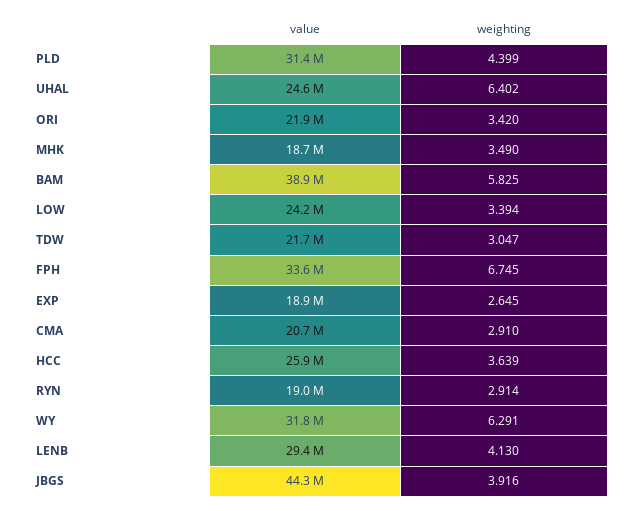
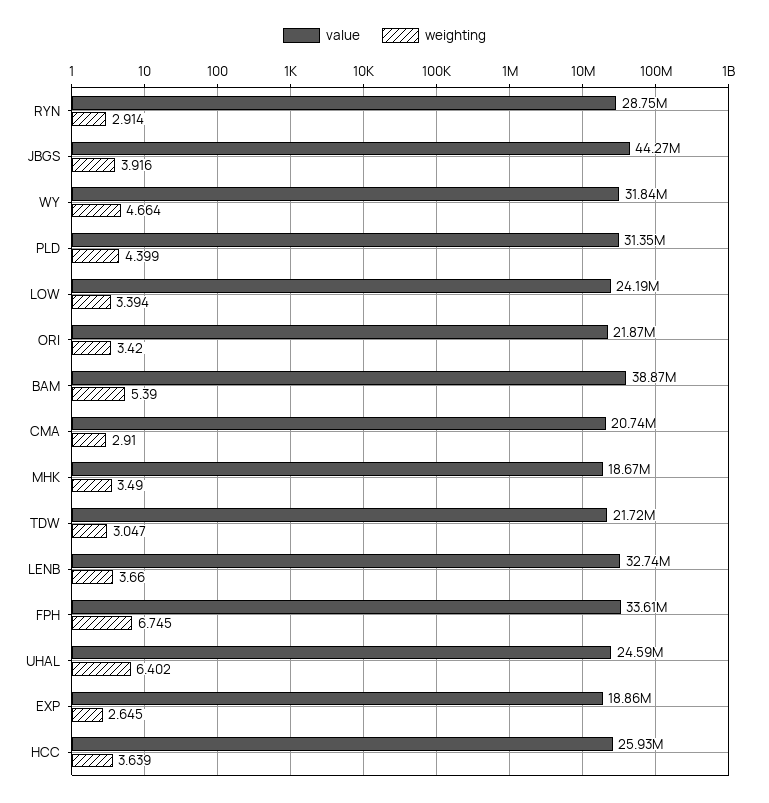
  {
    "value": {
      "PLD": 31350000,
      "UHAL": 24590000,
      "ORI": 21870000,
      "MHK": 18670000,
      "BAM": 38870000,
      "LOW": 24190000,
      "TDW": 21720000,
      "FPH": 33610000,
      "EXP": 18860000,
      "CMA": 20740000,
      "HCC": 25930000,
-     "RYN": 19000000,
+     "RYN": 28750000,
      "WY": 31840000,
-     "LENB": 29400000,
+     "LENB": 32740000,
      "JBGS": 44270000
    },
    "weighting": {
      "PLD": 4.399,
      "UHAL": 6.402,
      "ORI": 3.42,
      "MHK": 3.49,
-     "BAM": 5.825,
+     "BAM": 5.39,
      "LOW": 3.394,
      "TDW": 3.047,
      "FPH": 6.745,
      "EXP": 2.645,
      "CMA": 2.91,
      "HCC": 3.639,
      "RYN": 2.914,
-     "WY": 6.291,
+     "WY": 4.664,
-     "LENB": 4.13,
+     "LENB": 3.66,
      "JBGS": 3.916
    }
  }

